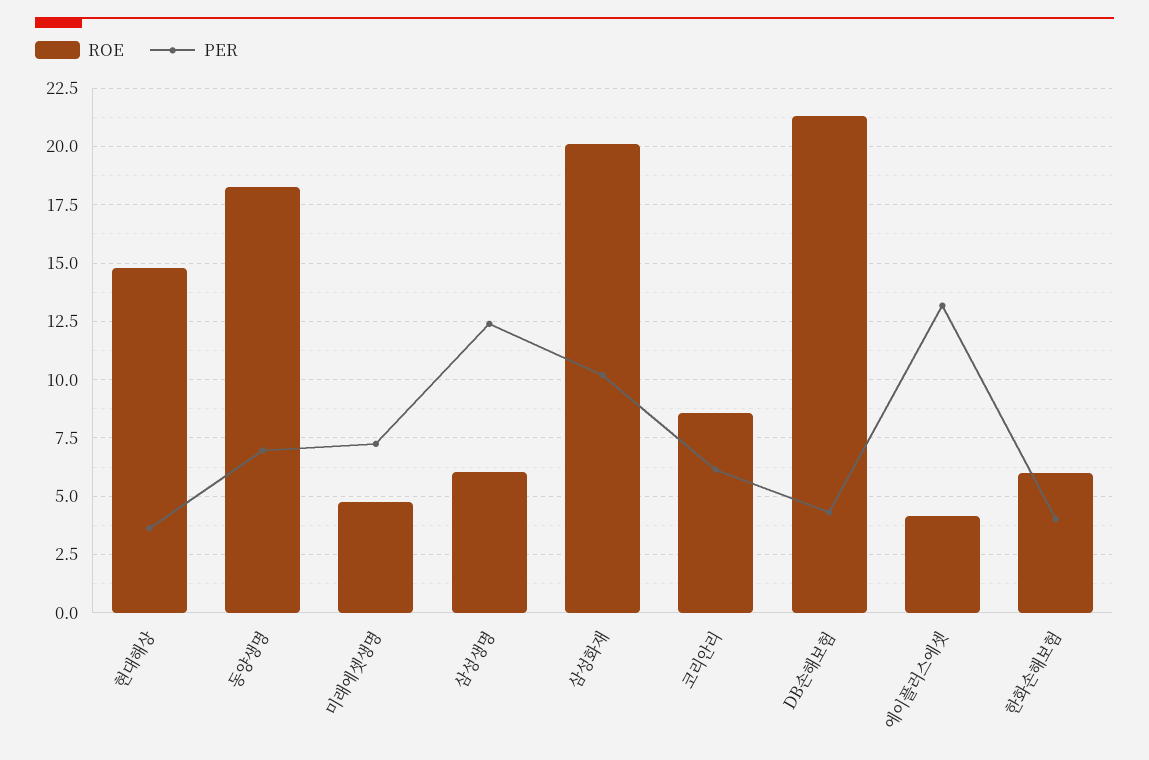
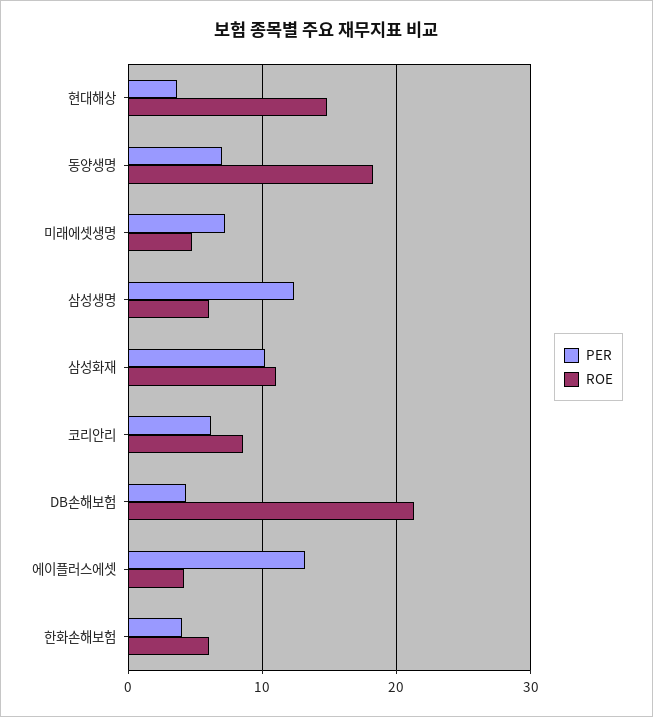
  {
    "ROE": {
      "현대해상": 15,
      "동양생명": 18.5,
      "미래에셋생명": 4.5,
      "삼성생명": 6,
-     "삼성화재": 20,
+     "삼성화재": 11,
      "코리안리": 8.5,
      "DB손해보험": 21.5,
      "에이플러스에셋": 4,
      "한화손해보험": 6
    },
    "PER": {
      "현대해상": 3.5,
      "동양생명": 7,
      "미래에셋생명": 7,
      "삼성생명": 12.5,
      "삼성화재": 10,
      "코리안리": 6,
      "DB손해보험": 4.5,
      "에이플러스에셋": 13,
      "한화손해보험": 4
    }
  }

